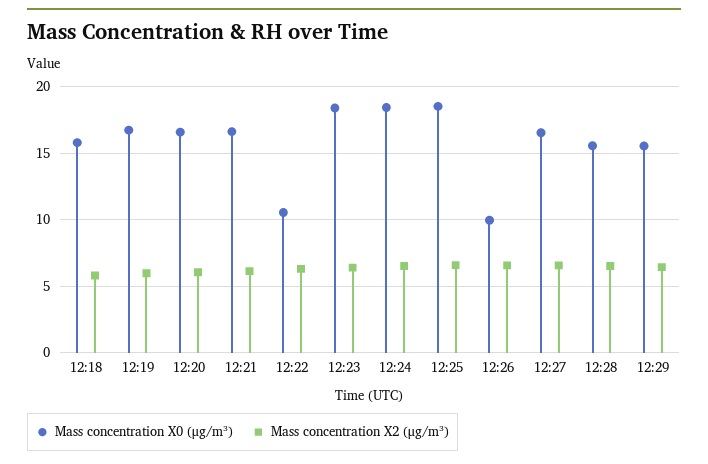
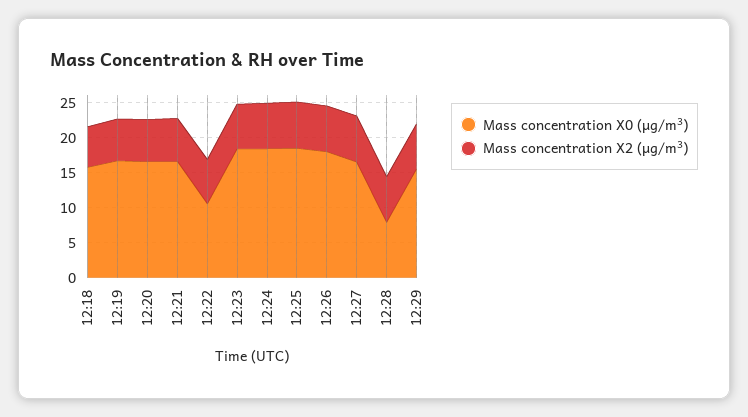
  {
    "Mass concentration X0 (μg/m³)": {
      "12:18": 16,
      "12:19": 16.5,
      "12:20": 16.5,
      "12:21": 16.5,
      "12:22": 10.5,
      "12:23": 18.5,
      "12:24": 18.5,
      "12:25": 18.5,
-     "12:26": 10,
+     "12:26": 17.5,
      "12:27": 16.5,
-     "12:28": 15.5,
+     "12:28": 7.5,
      "12:29": 15.5
    },
    "Mass concentration X2 (μg/m³)": {
      "12:18": 6,
      "12:19": 6,
      "12:20": 6,
      "12:21": 6,
      "12:22": 6.5,
      "12:23": 6.5,
      "12:24": 6.5,
      "12:25": 6.5,
      "12:26": 6.5,
      "12:27": 6.5,
      "12:28": 6.5,
      "12:29": 6.5
    }
  }

